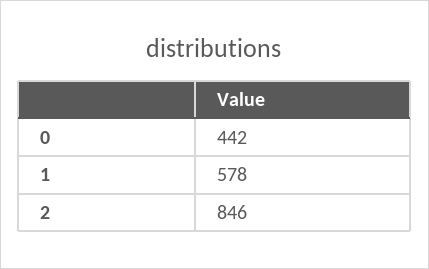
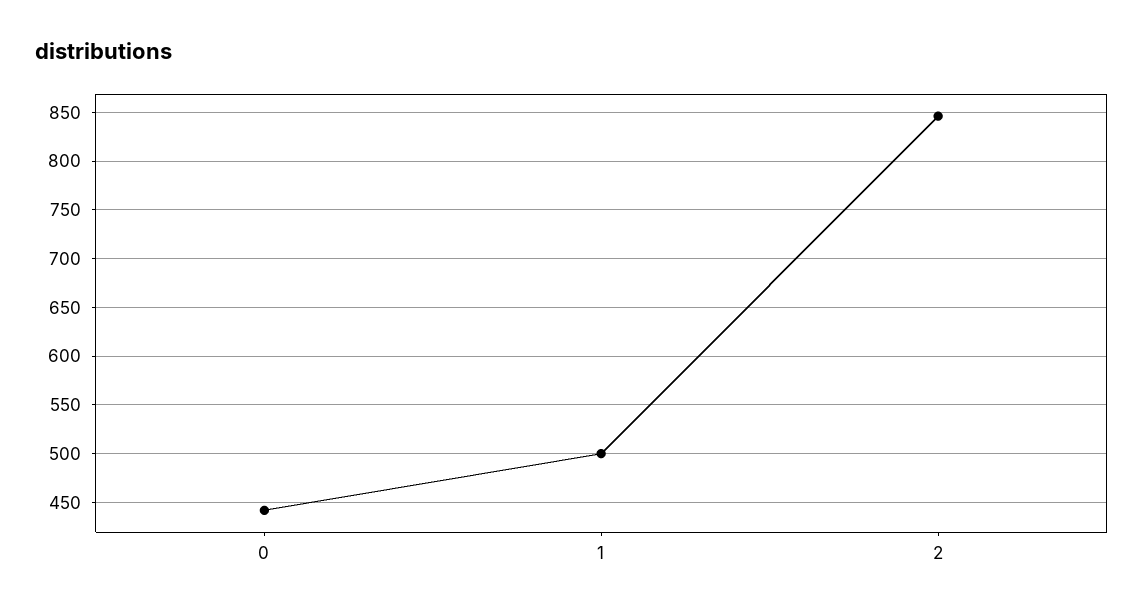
  {
    "0": 442,
-   "1": 578,
+   "1": 500,
    "2": 846
  }

